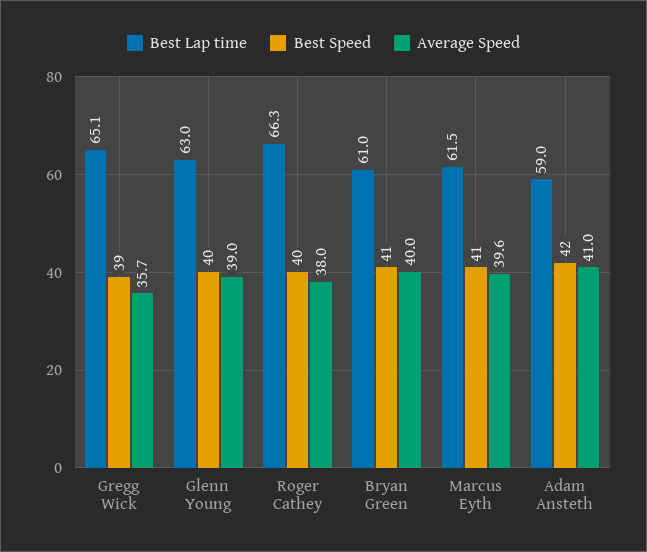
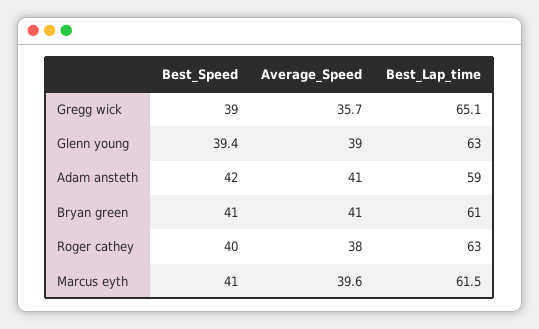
  {
    "Best Lap time": {
      "Gregg Wick": 65.1,
      "Glenn Young": 63,
-     "Roger Cathey": 66.3,
+     "Roger Cathey": 63,
      "Bryan Green": 61,
      "Marcus Eyth": 61.5,
      "Adam Ansteth": 59
    },
    "Best Speed": {
      "Gregg Wick": 39,
-     "Glenn Young": 40,
+     "Glenn Young": 39.4,
      "Roger Cathey": 40,
      "Bryan Green": 41,
      "Marcus Eyth": 41,
      "Adam Ansteth": 42
    },
    "Average Speed": {
      "Gregg Wick": 35.7,
      "Glenn Young": 39,
      "Roger Cathey": 38,
-     "Bryan Green": 40,
+     "Bryan Green": 41,
      "Marcus Eyth": 39.6,
      "Adam Ansteth": 41
    }
  }

